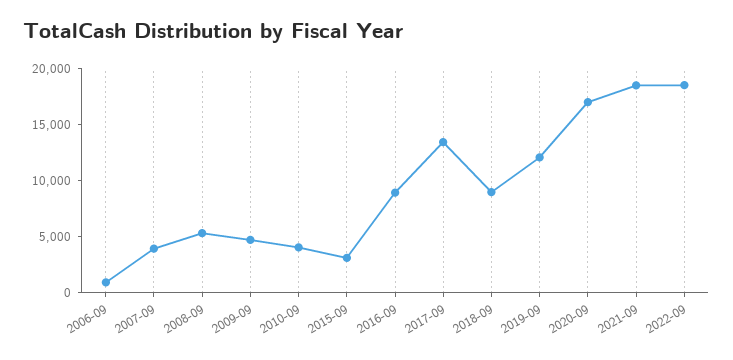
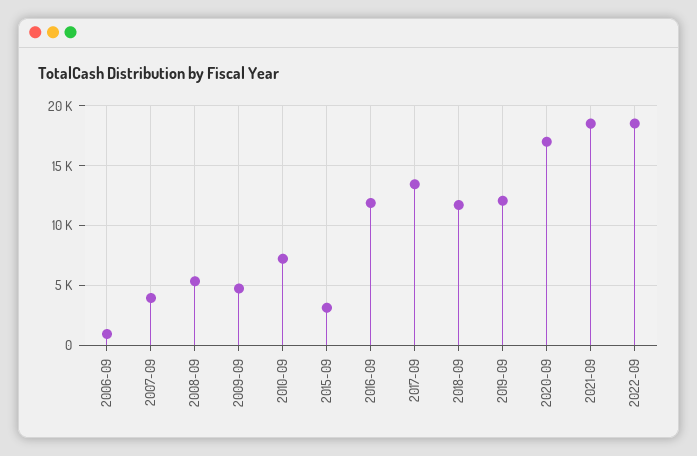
  {
    "2006-09": 1000,
    "2007-09": 4000,
    "2008-09": 5000,
    "2009-09": 5000,
-   "2010-09": 4000,
+   "2010-09": 7000,
    "2015-09": 3000,
-   "2016-09": 9000,
+   "2016-09": 12000,
    "2017-09": 13000,
-   "2018-09": 9000,
+   "2018-09": 12000,
    "2019-09": 12000,
    "2020-09": 17000,
    "2021-09": 19000,
    "2022-09": 19000
  }

